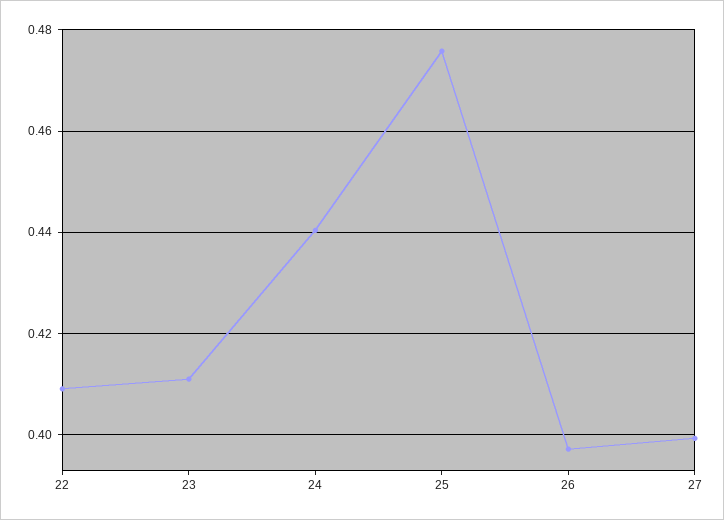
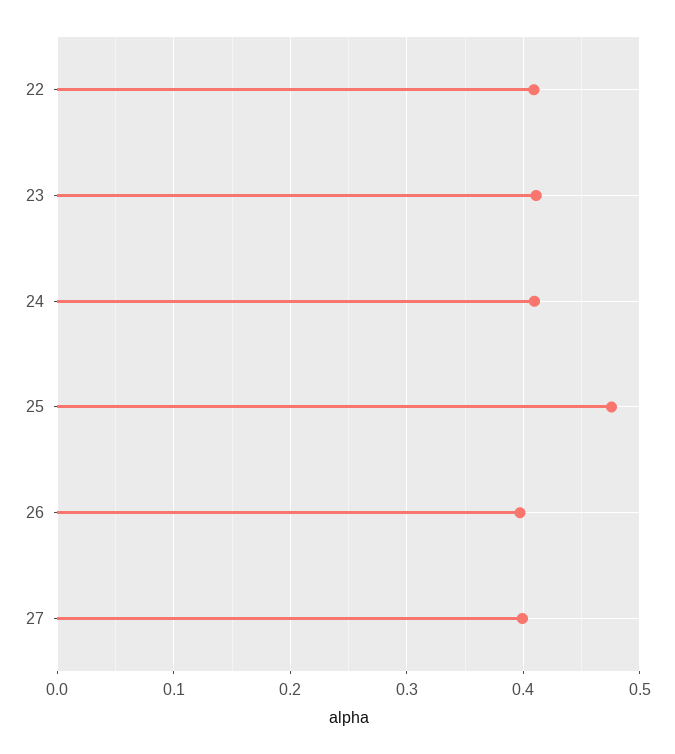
  {
    "22": 0.41,
    "23": 0.412,
-   "24": 0.44,
+   "24": 0.41,
    "25": 0.476,
    "26": 0.398,
    "27": 0.4
  }

